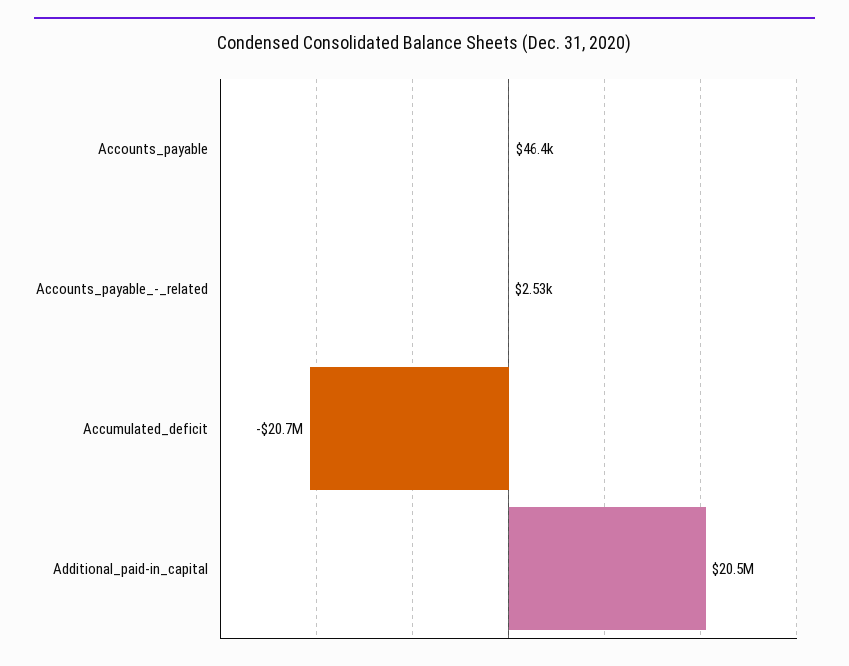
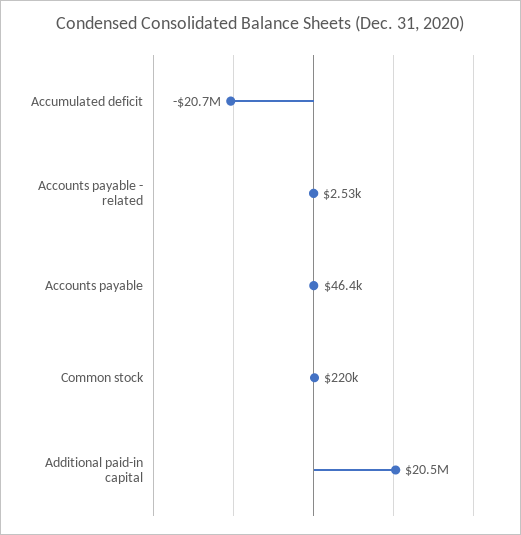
  {
    "Accounts_payable": 46400,
    "Accounts_payable_-_related": 2530,
    "Accumulated_deficit": -20700000,
-   "Additional_paid-in_capital": 20500000
+   "Additional_paid-in_capital": 20500000,
+   "Common stock": 220000
  }

